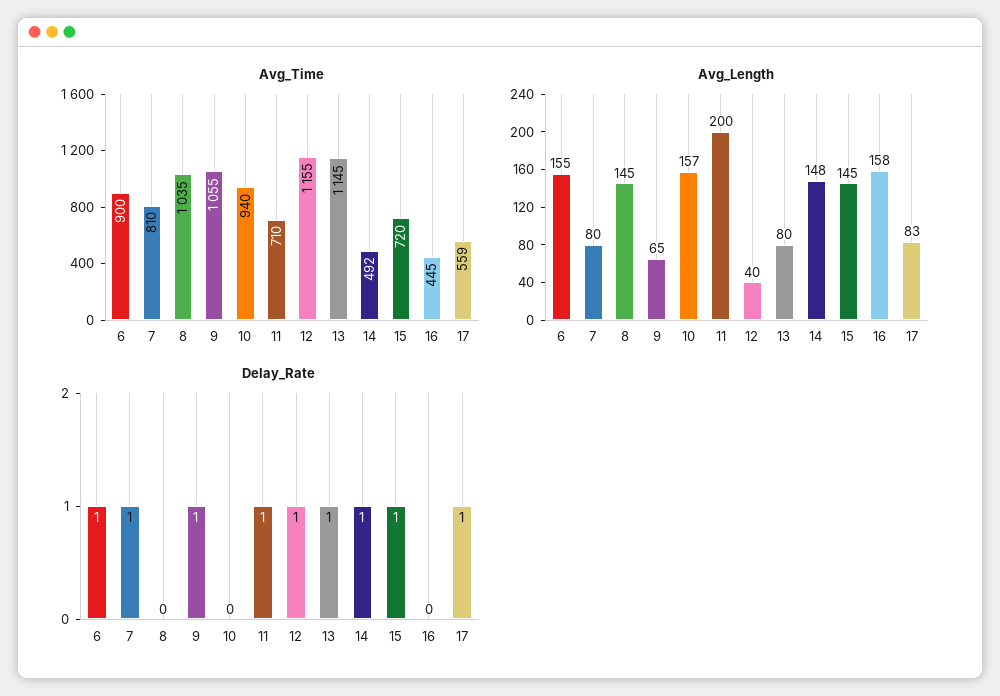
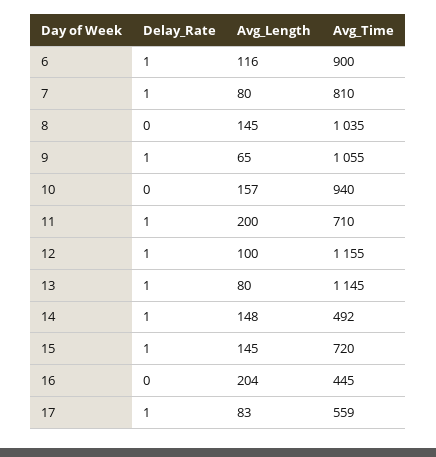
  {
    "Avg_Time": {
      "6": 900,
      "7": 810,
      "8": 1035,
      "9": 1055,
      "10": 940,
      "11": 710,
      "12": 1155,
      "13": 1145,
      "14": 492,
      "15": 720,
      "16": 445,
      "17": 559
    },
    "Avg_Length": {
-     "6": 155,
+     "6": 116,
      "7": 80,
      "8": 145,
      "9": 65,
      "10": 157,
      "11": 200,
-     "12": 40,
+     "12": 100,
      "13": 80,
      "14": 148,
      "15": 145,
-     "16": 158,
+     "16": 204,
      "17": 83
    },
    "Delay_Rate": {
      "6": 1,
      "7": 1,
      "8": 0,
      "9": 1,
      "10": 0,
      "11": 1,
      "12": 1,
      "13": 1,
      "14": 1,
      "15": 1,
      "16": 0,
      "17": 1
    }
  }

